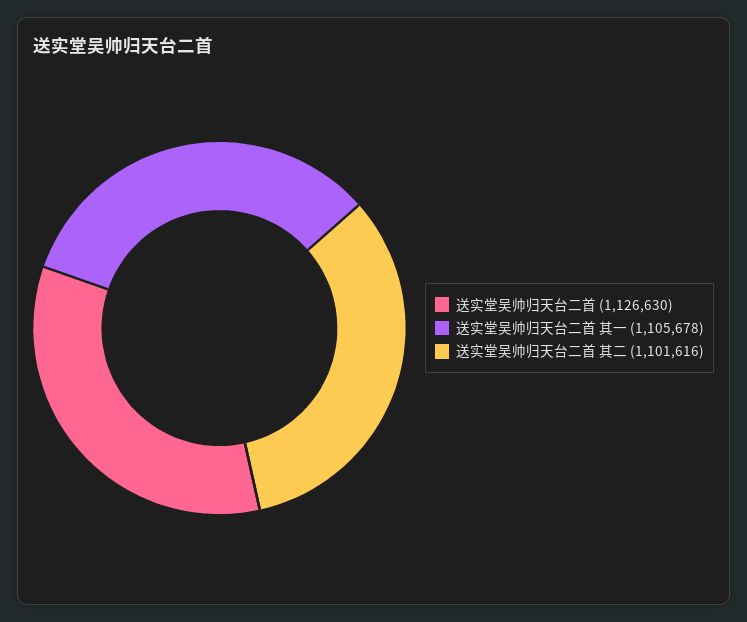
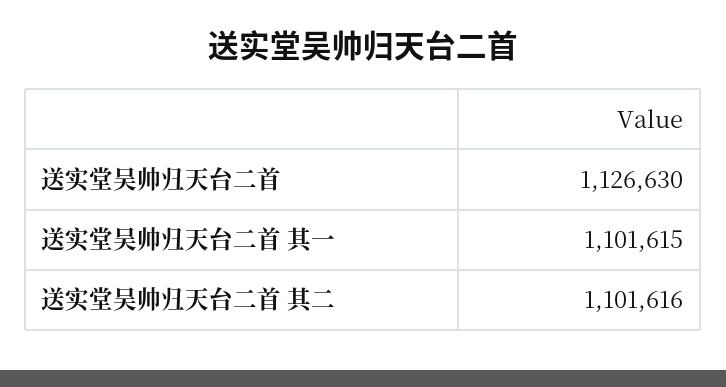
  {
    "送实堂吴帅归天台二首": 1126630,
-   "送实堂吴帅归天台二首 其一": 1105678,
+   "送实堂吴帅归天台二首 其一": 1101615,
    "送实堂吴帅归天台二首 其二": 1101616
  }

